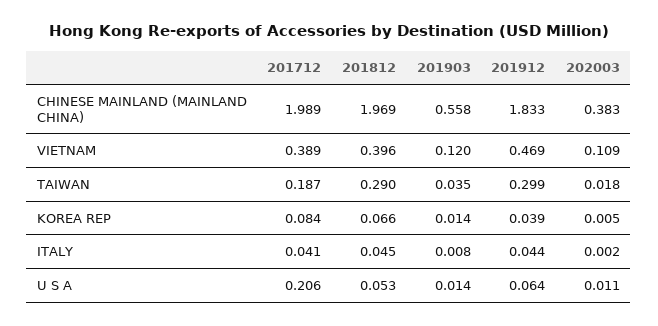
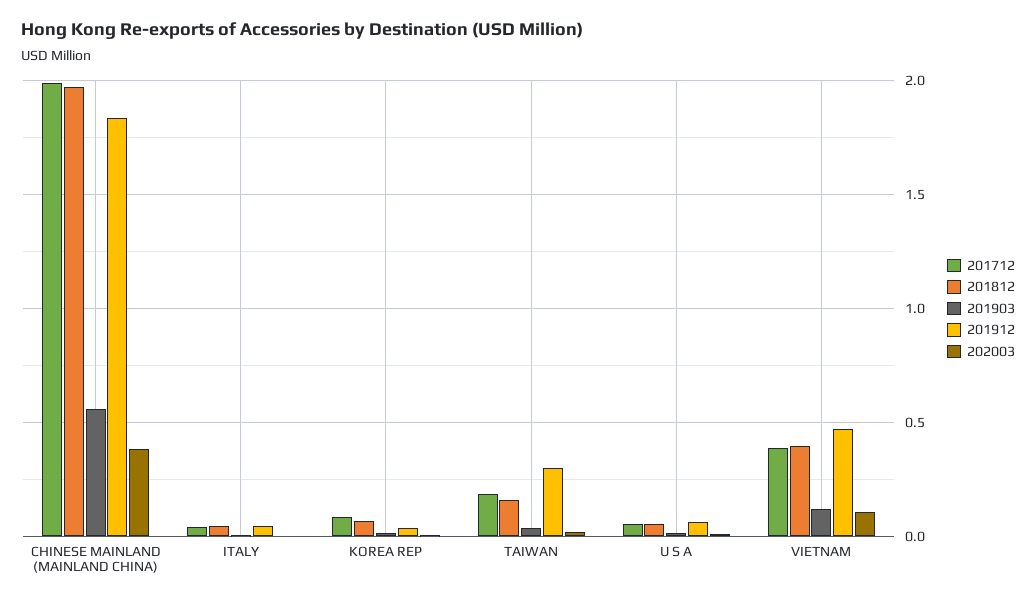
  {
    "201712": {
      "CHINESE MAINLAND (MAINLAND CHINA)": 1.989,
      "VIETNAM": 0.389,
      "TAIWAN": 0.187,
      "KOREA REP": 0.084,
      "ITALY": 0.041,
-     "U S A": 0.206
+     "U S A": 0.05
    },
    "201812": {
      "CHINESE MAINLAND (MAINLAND CHINA)": 1.969,
      "VIETNAM": 0.396,
-     "TAIWAN": 0.29,
+     "TAIWAN": 0.15,
      "KOREA REP": 0.066,
      "ITALY": 0.045,
      "U S A": 0.053
    },
    "201903": {
      "CHINESE MAINLAND (MAINLAND CHINA)": 0.558,
      "VIETNAM": 0.12,
      "TAIWAN": 0.035,
      "KOREA REP": 0.014,
      "ITALY": 0.008,
      "U S A": 0.014
    },
    "201912": {
      "CHINESE MAINLAND (MAINLAND CHINA)": 1.833,
      "VIETNAM": 0.469,
      "TAIWAN": 0.299,
      "KOREA REP": 0.039,
      "ITALY": 0.044,
      "U S A": 0.064
    },
    "202003": {
      "CHINESE MAINLAND (MAINLAND CHINA)": 0.383,
      "VIETNAM": 0.109,
      "TAIWAN": 0.018,
      "KOREA REP": 0.005,
      "ITALY": 0.002,
      "U S A": 0.011
    }
  }

